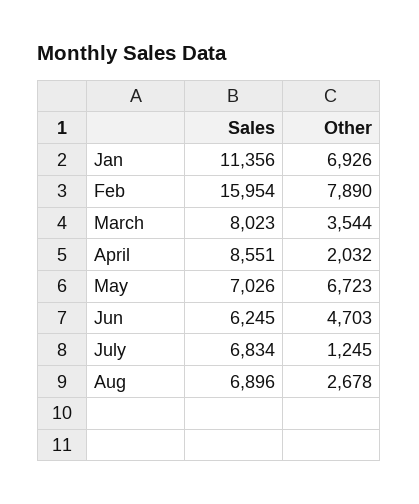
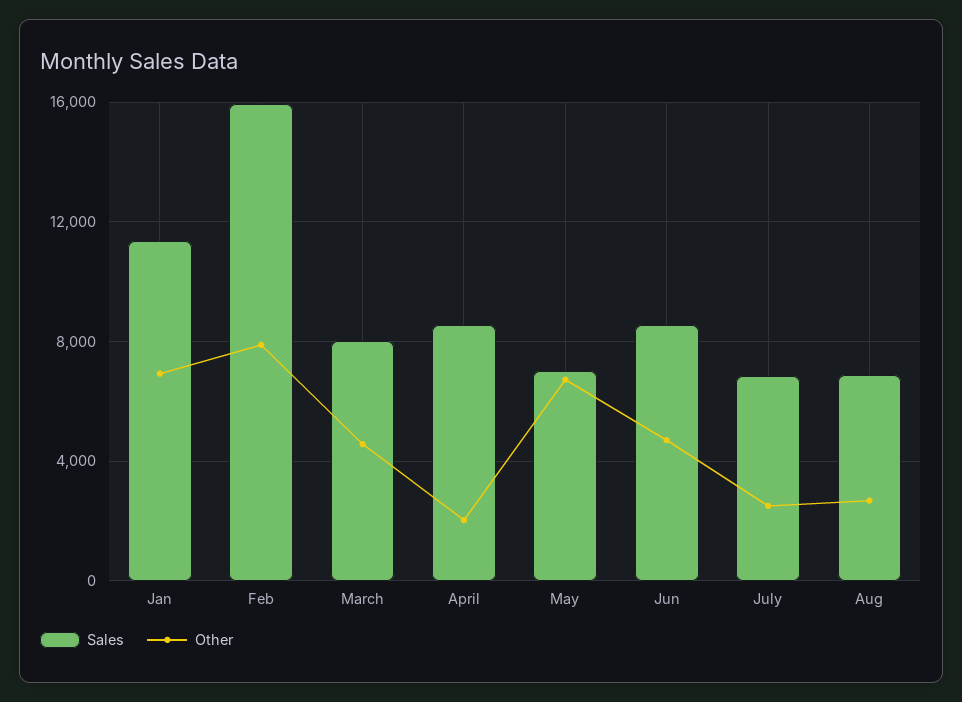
  {
    "Sales": {
      "Jan": 11356,
      "Feb": 15954,
      "March": 8023,
      "April": 8551,
      "May": 7026,
-     "Jun": 6245,
+     "Jun": 8500,
      "July": 6834,
      "Aug": 6896
    },
    "Other": {
      "Jan": 6926,
      "Feb": 7890,
-     "March": 3544,
+     "March": 4500,
      "April": 2032,
      "May": 6723,
      "Jun": 4703,
-     "July": 1245,
+     "July": 2500,
      "Aug": 2678
    }
  }

